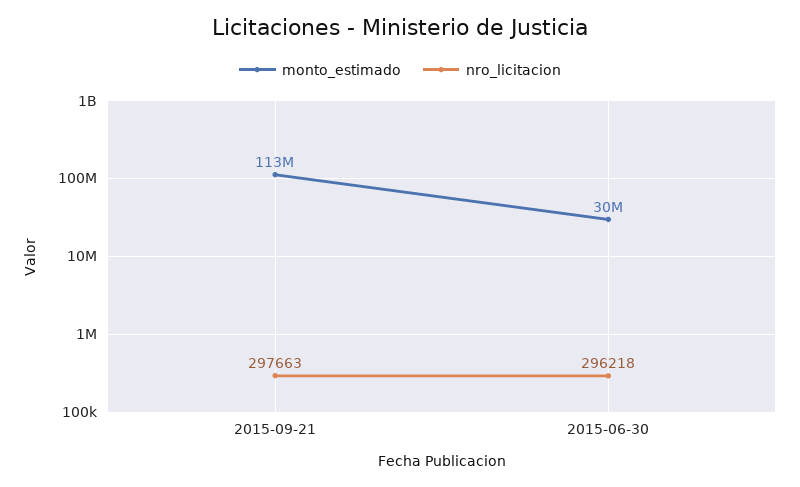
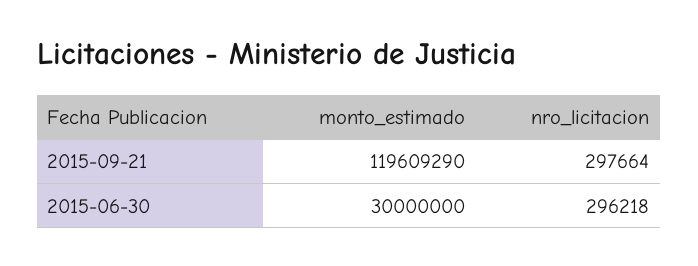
  {
    "monto_estimado": {
-     "2015-09-21": 113000000,
+     "2015-09-21": 119609290,
      "2015-06-30": 30000000
    },
    "nro_licitacion": {
-     "2015-09-21": 297663,
+     "2015-09-21": 297664,
      "2015-06-30": 296218
    }
  }

